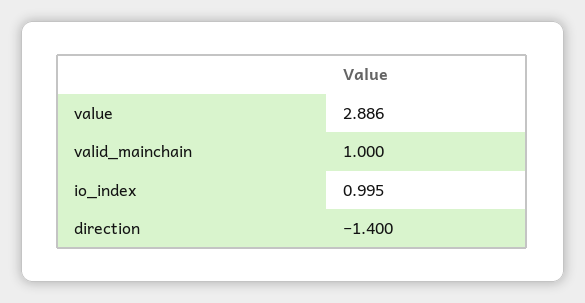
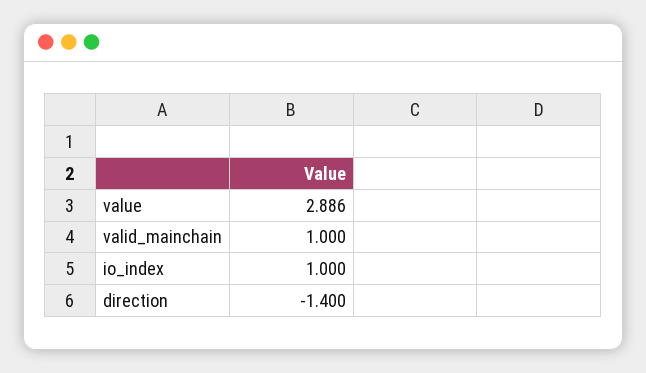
  {
    "value": 2.886,
    "valid_mainchain": 1,
-   "io_index": 0.995,
+   "io_index": 1,
    "direction": -1.4
  }

